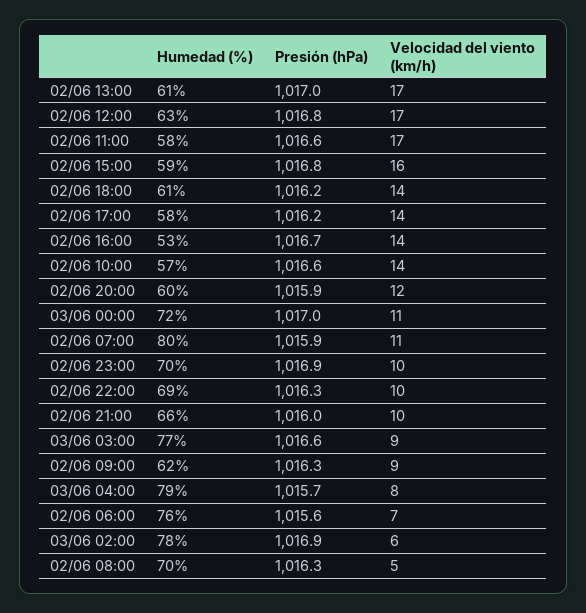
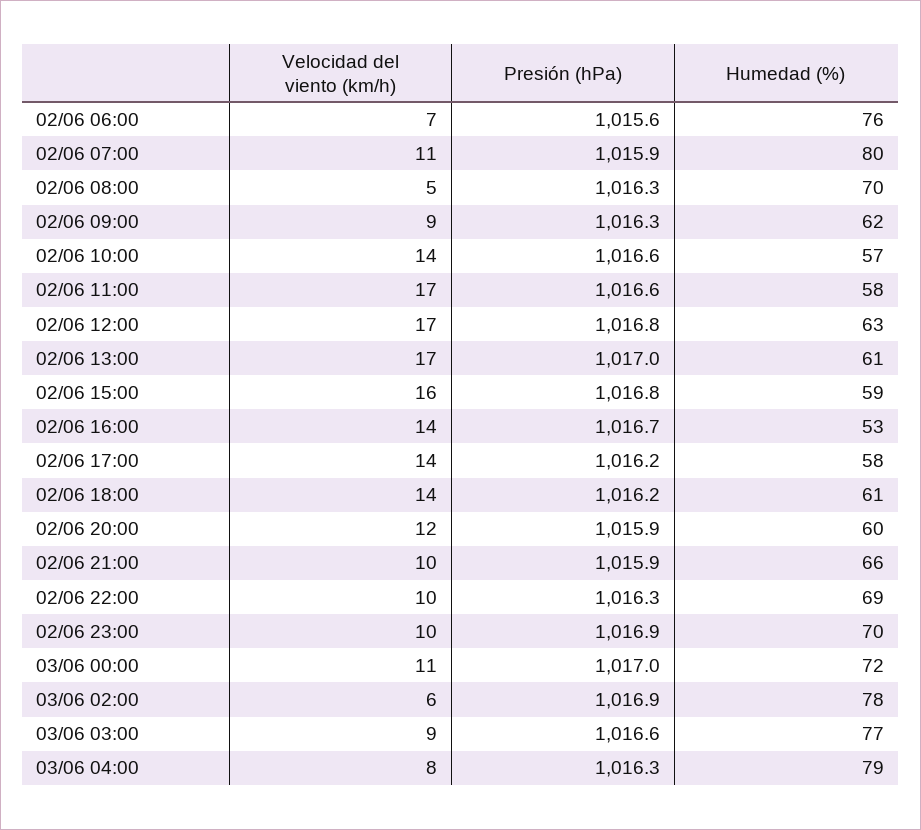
  {
    "Humedad (%)": {
      "02/06 13:00": 61,
      "02/06 12:00": 63,
      "02/06 11:00": 58,
      "02/06 15:00": 59,
      "02/06 18:00": 61,
      "02/06 17:00": 58,
      "02/06 16:00": 53,
      "02/06 10:00": 57,
      "02/06 20:00": 60,
      "03/06 00:00": 72,
      "02/06 07:00": 80,
      "02/06 23:00": 70,
      "02/06 22:00": 69,
      "02/06 21:00": 66,
      "03/06 03:00": 77,
      "02/06 09:00": 62,
      "03/06 04:00": 79,
      "02/06 06:00": 76,
      "03/06 02:00": 78,
      "02/06 08:00": 70
    },
    "Presión (hPa)": {
      "02/06 13:00": 1017,
      "02/06 12:00": 1016.8,
      "02/06 11:00": 1016.6,
      "02/06 15:00": 1016.8,
      "02/06 18:00": 1016.2,
      "02/06 17:00": 1016.2,
      "02/06 16:00": 1016.7,
      "02/06 10:00": 1016.6,
      "02/06 20:00": 1015.9,
      "03/06 00:00": 1017,
      "02/06 07:00": 1015.9,
      "02/06 23:00": 1016.9,
      "02/06 22:00": 1016.3,
-     "02/06 21:00": 1016,
+     "02/06 21:00": 1015.9,
      "03/06 03:00": 1016.6,
      "02/06 09:00": 1016.3,
-     "03/06 04:00": 1015.7,
+     "03/06 04:00": 1016.3,
      "02/06 06:00": 1015.6,
      "03/06 02:00": 1016.9,
      "02/06 08:00": 1016.3
    },
    "Velocidad del viento (km/h)": {
      "02/06 13:00": 17,
      "02/06 12:00": 17,
      "02/06 11:00": 17,
      "02/06 15:00": 16,
      "02/06 18:00": 14,
      "02/06 17:00": 14,
      "02/06 16:00": 14,
      "02/06 10:00": 14,
      "02/06 20:00": 12,
      "03/06 00:00": 11,
      "02/06 07:00": 11,
      "02/06 23:00": 10,
      "02/06 22:00": 10,
      "02/06 21:00": 10,
      "03/06 03:00": 9,
      "02/06 09:00": 9,
      "03/06 04:00": 8,
      "02/06 06:00": 7,
      "03/06 02:00": 6,
      "02/06 08:00": 5
    }
  }

